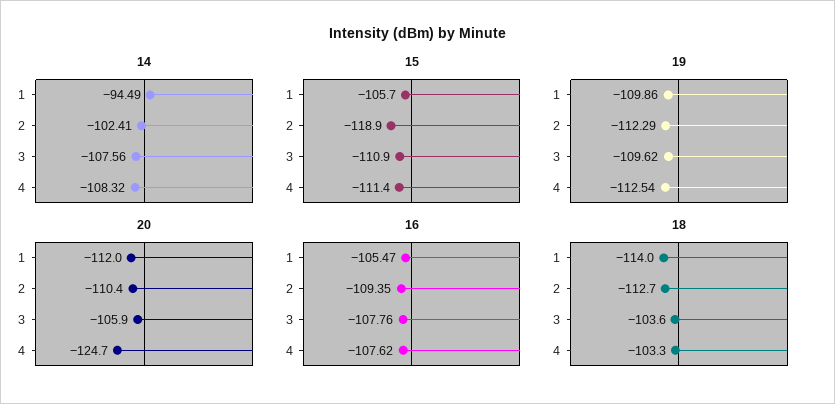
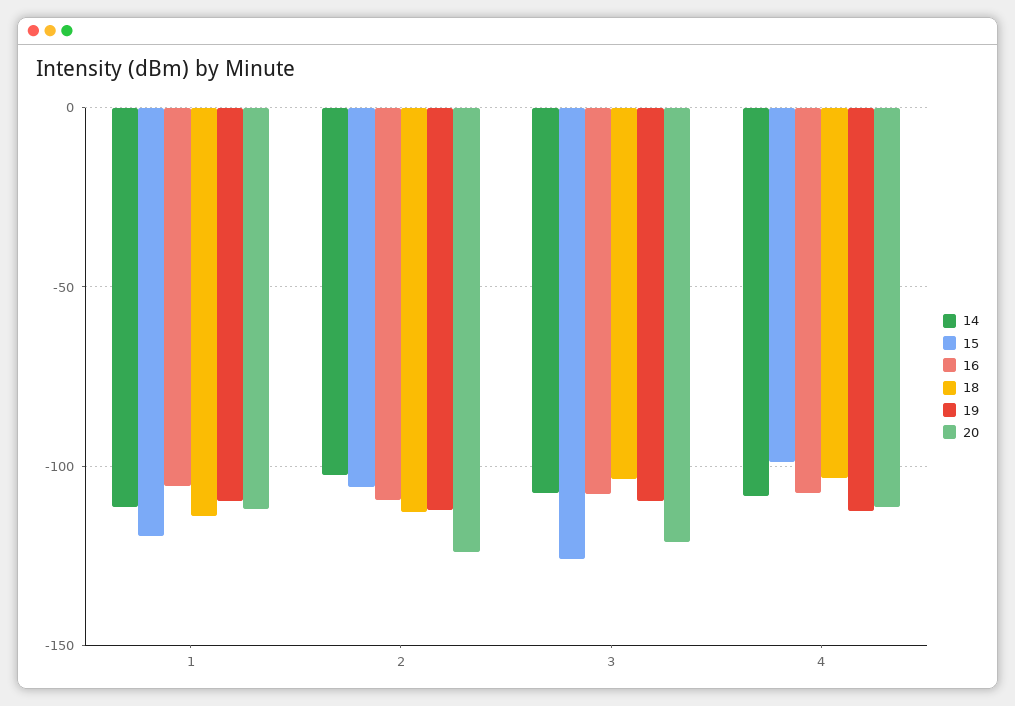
  {
    "14": {
-     "1": -94.49,
+     "1": -110,
      "2": -102.41,
      "3": -107.56,
      "4": -108.32
    },
    "15": {
-     "1": -105.7,
+     "1": -120,
-     "2": -118.9,
+     "2": -105,
-     "3": -110.9,
+     "3": -125,
-     "4": -111.4
+     "4": -100
    },
    "19": {
      "1": -109.86,
      "2": -112.29,
      "3": -109.62,
      "4": -112.54
    },
    "20": {
      "1": -112,
-     "2": -110.4,
+     "2": -125,
-     "3": -105.9,
+     "3": -120,
-     "4": -124.7
+     "4": -110
    },
    "16": {
      "1": -105.47,
      "2": -109.35,
      "3": -107.76,
      "4": -107.62
    },
    "18": {
      "1": -114,
      "2": -112.7,
      "3": -103.6,
      "4": -103.3
    }
  }

